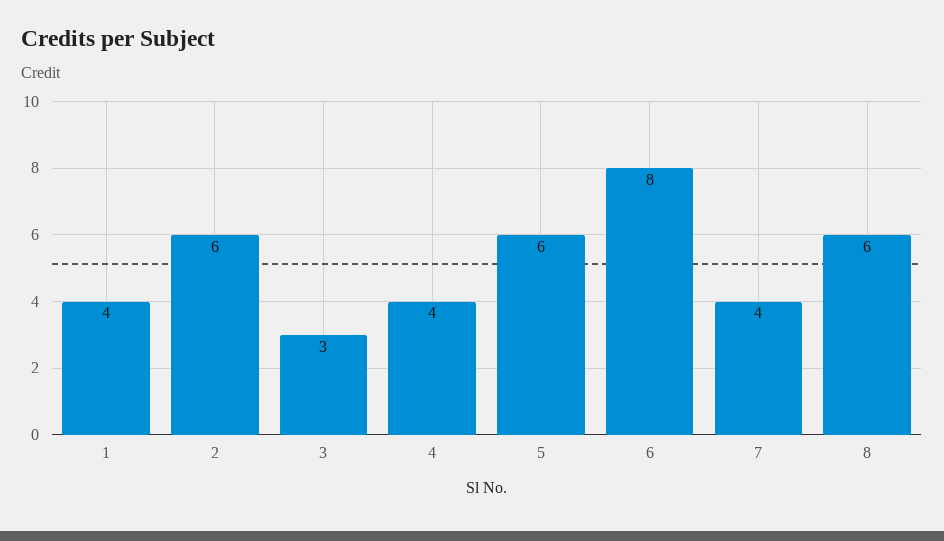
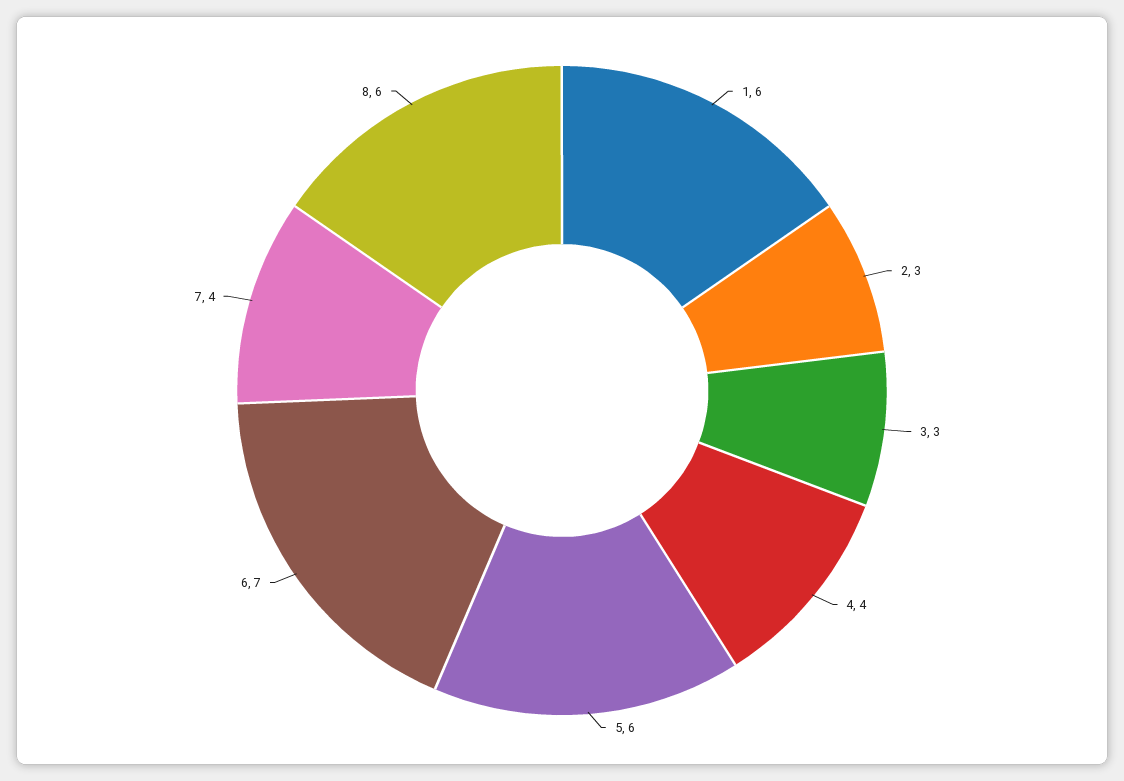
  {
-   "1": 4,
+   "1": 6,
-   "2": 6,
+   "2": 3,
    "3": 3,
    "4": 4,
    "5": 6,
-   "6": 8,
+   "6": 7,
    "7": 4,
    "8": 6
  }

